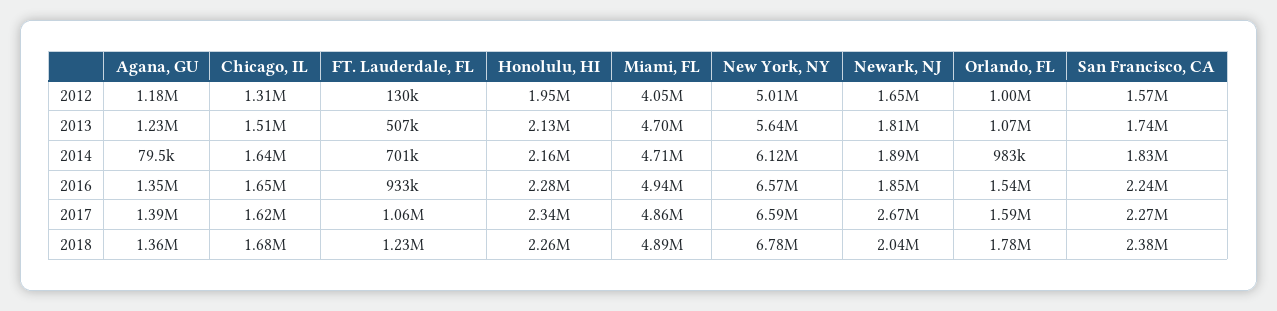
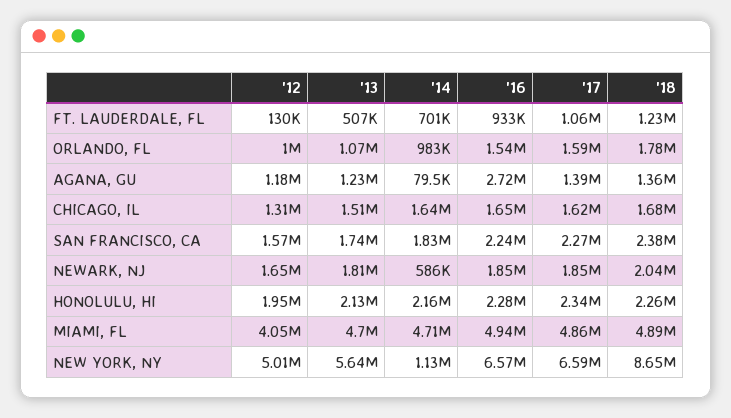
  {
    "Agana, GU": {
      "2012": 1180000,
      "2013": 1230000,
      "2014": 79500,
-     "2016": 1350000,
+     "2016": 2720000,
      "2017": 1390000,
      "2018": 1360000
    },
    "Chicago, IL": {
      "2012": 1310000,
      "2013": 1510000,
      "2014": 1640000,
      "2016": 1650000,
      "2017": 1620000,
      "2018": 1680000
    },
    "FT. Lauderdale, FL": {
      "2012": 130000,
      "2013": 507000,
      "2014": 701000,
      "2016": 933000,
      "2017": 1060000,
      "2018": 1230000
    },
    "Honolulu, HI": {
      "2012": 1950000,
      "2013": 2130000,
      "2014": 2160000,
      "2016": 2280000,
      "2017": 2340000,
      "2018": 2260000
    },
    "Miami, FL": {
      "2012": 4050000,
      "2013": 4700000,
      "2014": 4710000,
      "2016": 4940000,
      "2017": 4860000,
      "2018": 4890000
    },
    "New York, NY": {
      "2012": 5010000,
      "2013": 5640000,
-     "2014": 6120000,
+     "2014": 1130000,
      "2016": 6570000,
      "2017": 6590000,
-     "2018": 6780000
+     "2018": 8650000
    },
    "Newark, NJ": {
      "2012": 1650000,
      "2013": 1810000,
-     "2014": 1890000,
+     "2014": 586000,
      "2016": 1850000,
-     "2017": 2670000,
+     "2017": 1850000,
      "2018": 2040000
    },
    "Orlando, FL": {
      "2012": 1000000,
      "2013": 1070000,
      "2014": 983000,
      "2016": 1540000,
      "2017": 1590000,
      "2018": 1780000
    },
    "San Francisco, CA": {
      "2012": 1570000,
      "2013": 1740000,
      "2014": 1830000,
      "2016": 2240000,
      "2017": 2270000,
      "2018": 2380000
    }
  }

